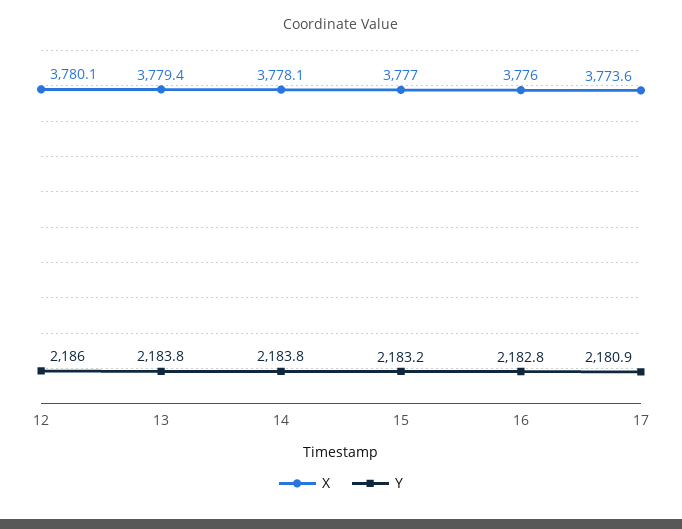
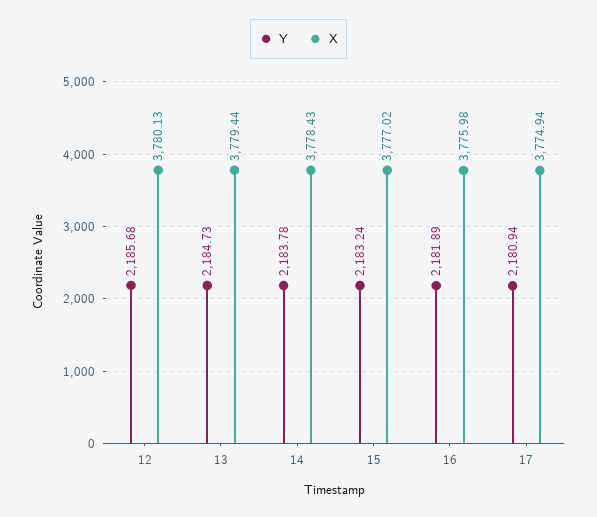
  {
    "X": {
      "12": 3780.13,
      "13": 3779.44,
-     "14": 3778.1,
+     "14": 3778.43,
      "15": 3777.02,
      "16": 3775.98,
-     "17": 3773.6
+     "17": 3774.94
    },
    "Y": {
-     "12": 2186,
+     "12": 2185.68,
-     "13": 2183.8,
+     "13": 2184.73,
      "14": 2183.78,
      "15": 2183.24,
-     "16": 2182.8,
+     "16": 2181.89,
      "17": 2180.94
    }
  }

